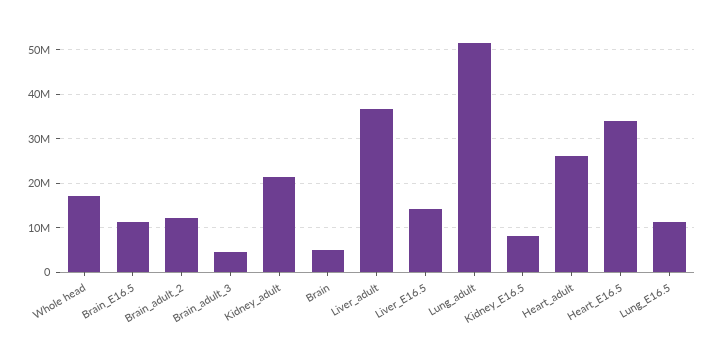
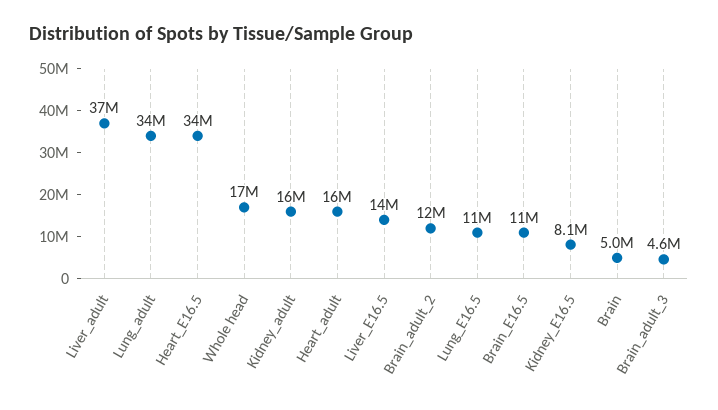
  {
    "Whole head": 17000000,
    "Brain_E16.5": 11000000,
    "Brain_adult_2": 12000000,
    "Brain_adult_3": 4600000,
-   "Kidney_adult": 22000000,
+   "Kidney_adult": 16000000,
    "Brain": 5000000,
    "Liver_adult": 37000000,
    "Liver_E16.5": 14000000,
-   "Lung_adult": 52000000,
+   "Lung_adult": 34000000,
    "Kidney_E16.5": 8100000,
-   "Heart_adult": 26000000,
+   "Heart_adult": 16000000,
    "Heart_E16.5": 34000000,
    "Lung_E16.5": 11000000
  }

